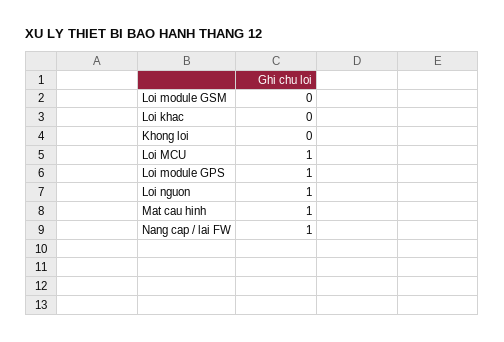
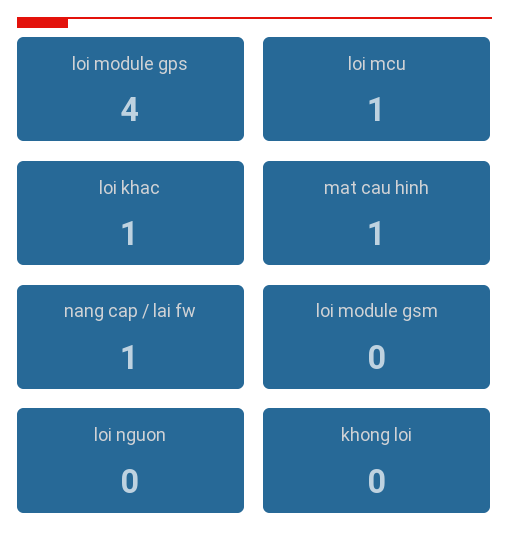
  {
    "Loi module GSM": 0,
-   "Loi khac": 0,
+   "Loi khac": 1,
    "Khong loi": 0,
    "Loi MCU": 1,
-   "Loi module GPS": 1,
+   "Loi module GPS": 4,
-   "Loi nguon": 1,
+   "Loi nguon": 0,
    "Mat cau hinh": 1,
    "Nang cap / lai FW": 1
  }

